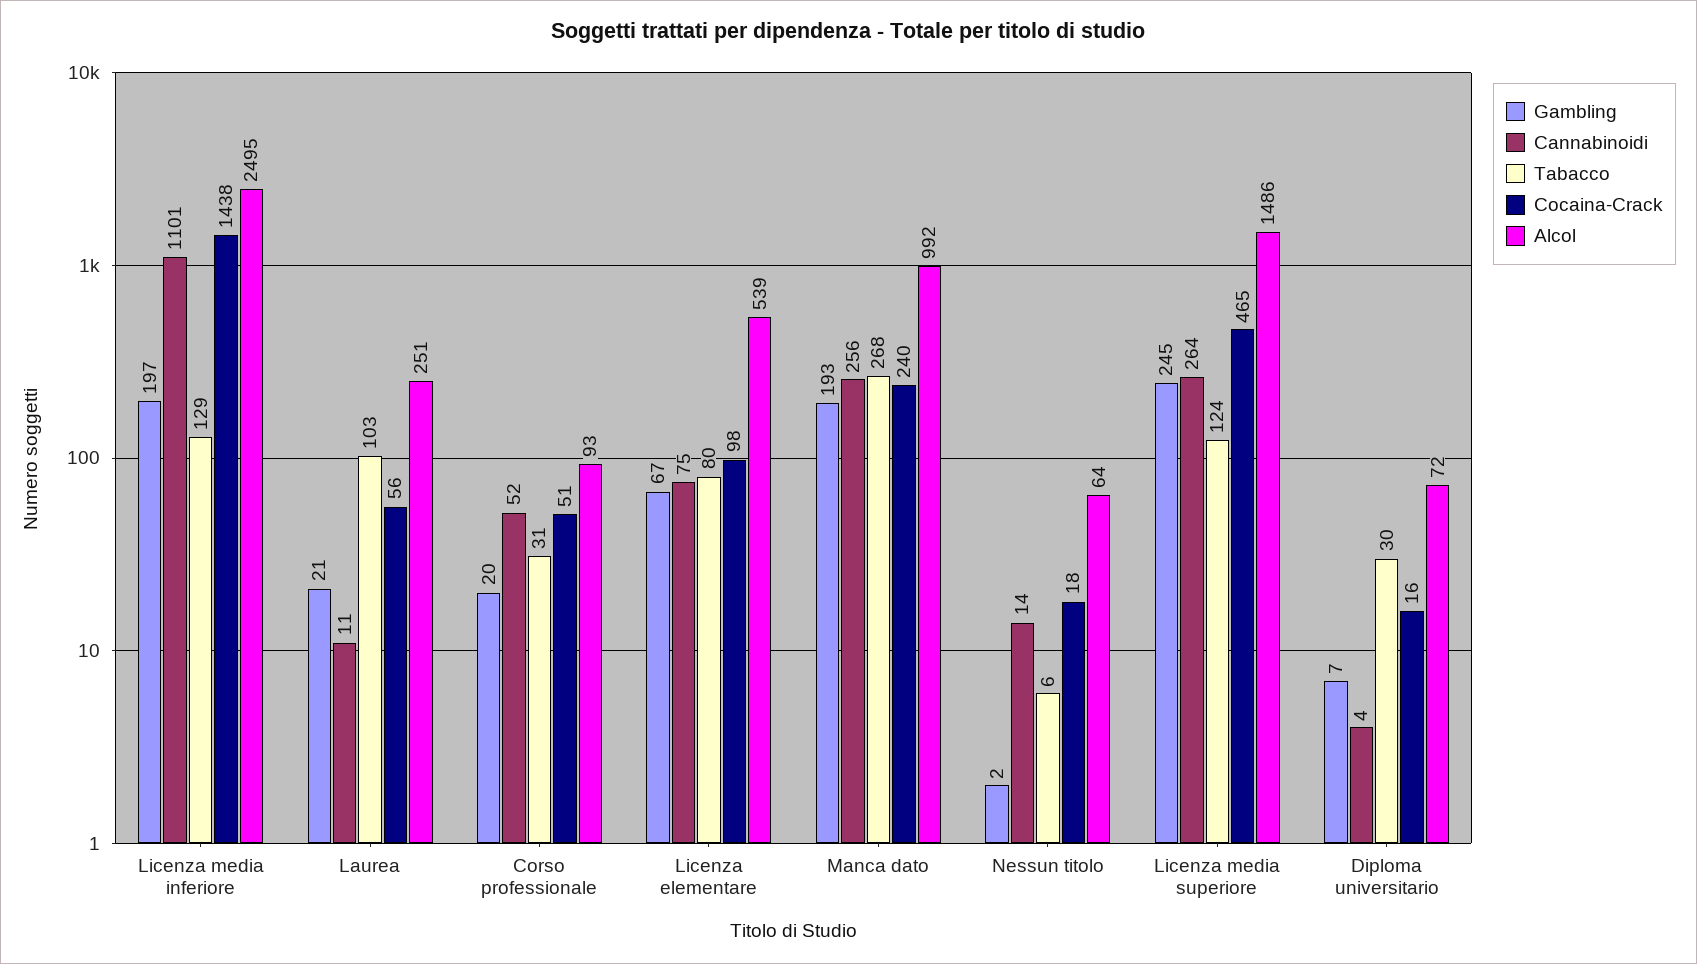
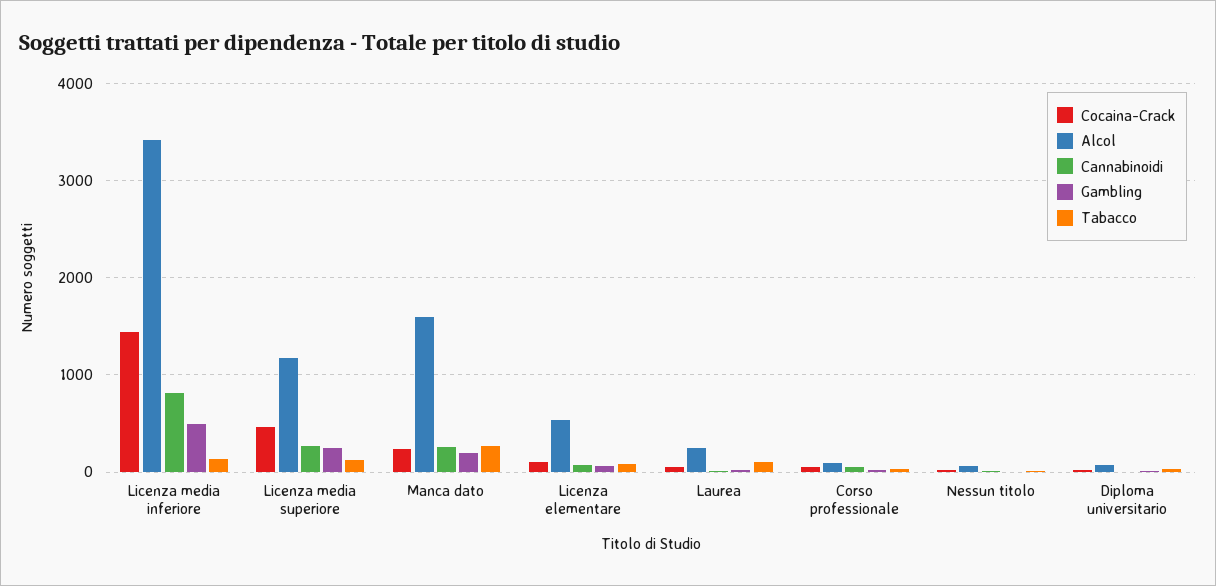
  {
    "Gambling": {
-     "Licenza media inferiore": 197,
+     "Licenza media inferiore": 500,
      "Laurea": 21,
      "Corso professionale": 20,
      "Licenza elementare": 67,
      "Manca dato": 193,
      "Nessun titolo": 2,
      "Licenza media superiore": 245,
      "Diploma universitario": 7
    },
    "Cannabinoidi": {
-     "Licenza media inferiore": 1101,
+     "Licenza media inferiore": 800,
      "Laurea": 11,
      "Corso professionale": 52,
      "Licenza elementare": 75,
      "Manca dato": 256,
      "Nessun titolo": 14,
      "Licenza media superiore": 264,
      "Diploma universitario": 4
    },
    "Tabacco": {
      "Licenza media inferiore": 129,
      "Laurea": 103,
      "Corso professionale": 31,
      "Licenza elementare": 80,
      "Manca dato": 268,
      "Nessun titolo": 6,
      "Licenza media superiore": 124,
      "Diploma universitario": 30
    },
    "Cocaina-Crack": {
      "Licenza media inferiore": 1438,
      "Laurea": 56,
      "Corso professionale": 51,
      "Licenza elementare": 98,
      "Manca dato": 240,
      "Nessun titolo": 18,
      "Licenza media superiore": 465,
      "Diploma universitario": 16
    },
    "Alcol": {
-     "Licenza media inferiore": 2495,
+     "Licenza media inferiore": 3400,
      "Laurea": 251,
      "Corso professionale": 93,
      "Licenza elementare": 539,
-     "Manca dato": 992,
+     "Manca dato": 1600,
      "Nessun titolo": 64,
-     "Licenza media superiore": 1486,
+     "Licenza media superiore": 1200,
      "Diploma universitario": 72
    }
  }

